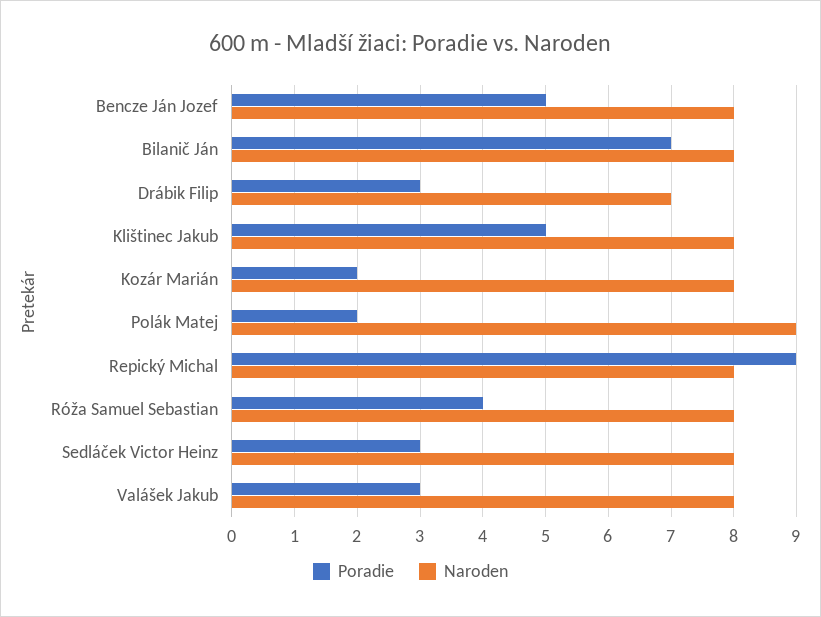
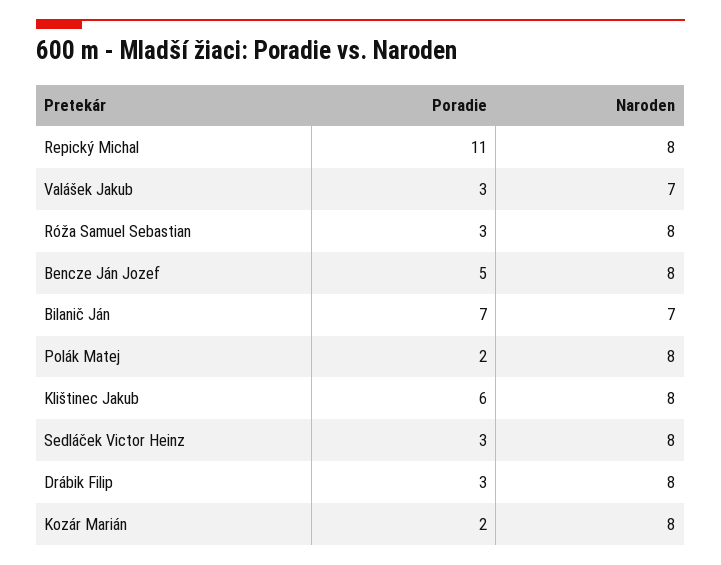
  {
    "Poradie": {
      "Bencze Ján Jozef": 5,
      "Bilanič Ján": 7,
      "Drábik Filip": 3,
-     "Klištinec Jakub": 5,
+     "Klištinec Jakub": 6,
      "Kozár Marián": 2,
      "Polák Matej": 2,
-     "Repický Michal": 9,
+     "Repický Michal": 11,
-     "Róža Samuel Sebastian": 4,
+     "Róža Samuel Sebastian": 3,
      "Sedláček Victor Heinz": 3,
      "Valášek Jakub": 3
    },
    "Naroden": {
      "Bencze Ján Jozef": 8,
-     "Bilanič Ján": 8,
+     "Bilanič Ján": 7,
-     "Drábik Filip": 7,
+     "Drábik Filip": 8,
      "Klištinec Jakub": 8,
      "Kozár Marián": 8,
-     "Polák Matej": 9,
+     "Polák Matej": 8,
      "Repický Michal": 8,
      "Róža Samuel Sebastian": 8,
      "Sedláček Victor Heinz": 8,
-     "Valášek Jakub": 8
+     "Valášek Jakub": 7
    }
  }

